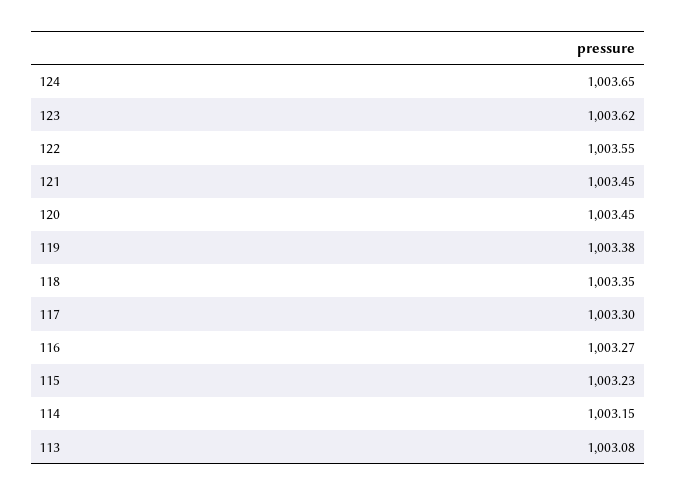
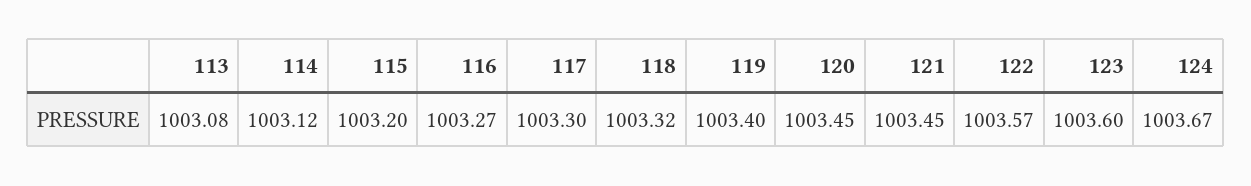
  {
-   "124": 1003.65,
+   "124": 1003.67,
-   "123": 1003.62,
+   "123": 1003.6,
-   "122": 1003.55,
+   "122": 1003.57,
    "121": 1003.45,
    "120": 1003.45,
-   "119": 1003.38,
+   "119": 1003.4,
-   "118": 1003.35,
+   "118": 1003.32,
    "117": 1003.3,
    "116": 1003.27,
-   "115": 1003.23,
+   "115": 1003.2,
-   "114": 1003.15,
+   "114": 1003.12,
    "113": 1003.08
  }

